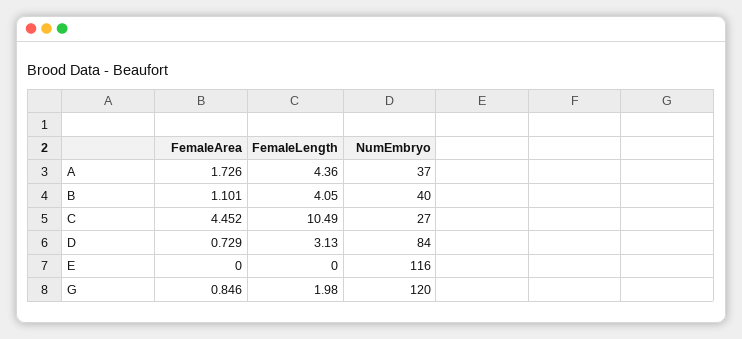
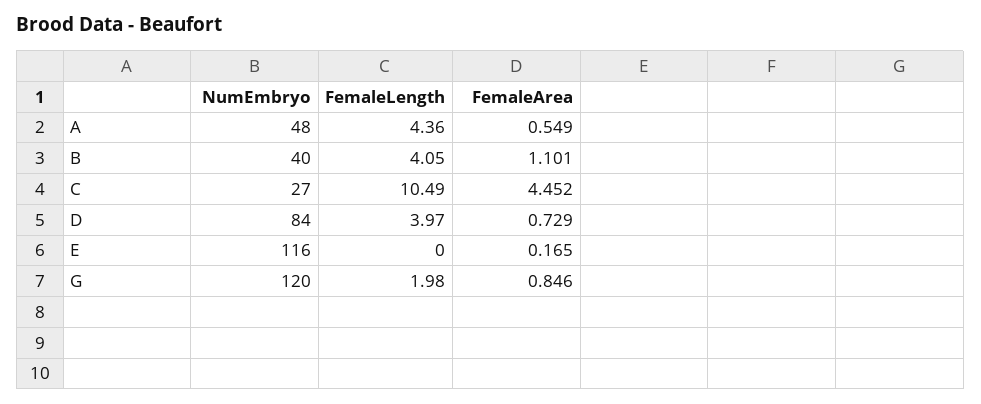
  {
    "FemaleArea": {
-     "A": 1.726,
+     "A": 0.549,
      "B": 1.101,
      "C": 4.452,
      "D": 0.729,
-     "E": 0,
+     "E": 0.165,
      "G": 0.846
    },
    "FemaleLength": {
      "A": 4.36,
      "B": 4.05,
      "C": 10.49,
-     "D": 3.13,
+     "D": 3.97,
      "E": 0,
      "G": 1.98
    },
    "NumEmbryo": {
-     "A": 37,
+     "A": 48,
      "B": 40,
      "C": 27,
      "D": 84,
      "E": 116,
      "G": 120
    }
  }

